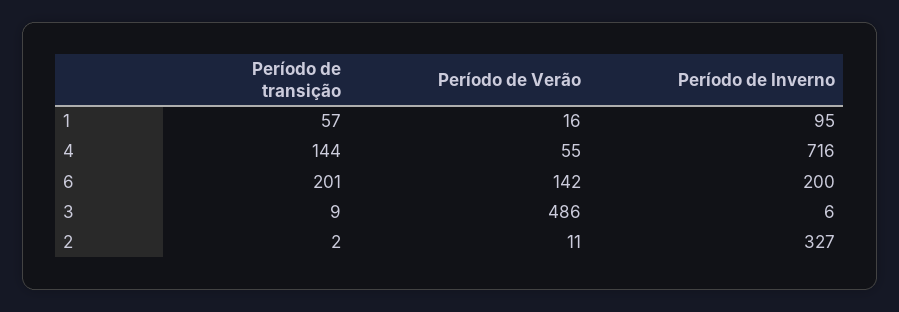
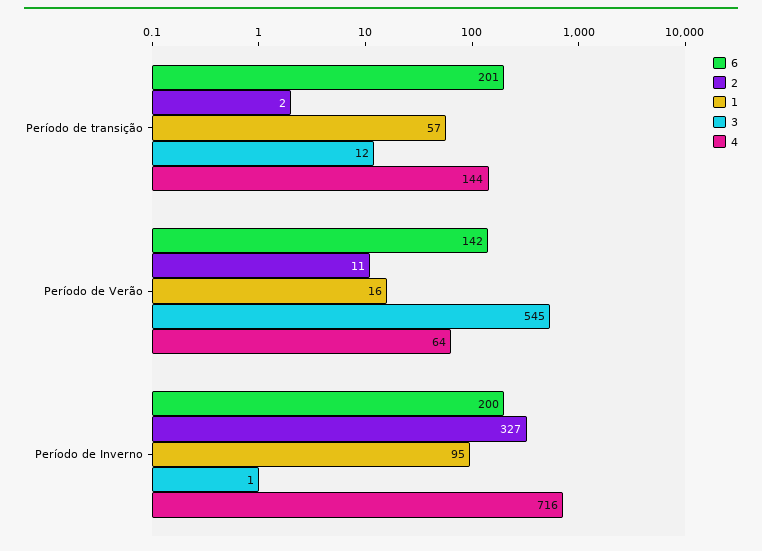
  {
    "1": {
      "Período de transição": 57,
      "Período de Verão": 16,
      "Período de Inverno": 95
    },
    "4": {
      "Período de transição": 144,
-     "Período de Verão": 55,
+     "Período de Verão": 64,
      "Período de Inverno": 716
    },
    "6": {
      "Período de transição": 201,
      "Período de Verão": 142,
      "Período de Inverno": 200
    },
    "3": {
-     "Período de transição": 9,
+     "Período de transição": 12,
-     "Período de Verão": 486,
+     "Período de Verão": 545,
-     "Período de Inverno": 6
+     "Período de Inverno": 1
    },
    "2": {
      "Período de transição": 2,
      "Período de Verão": 11,
      "Período de Inverno": 327
    }
  }

